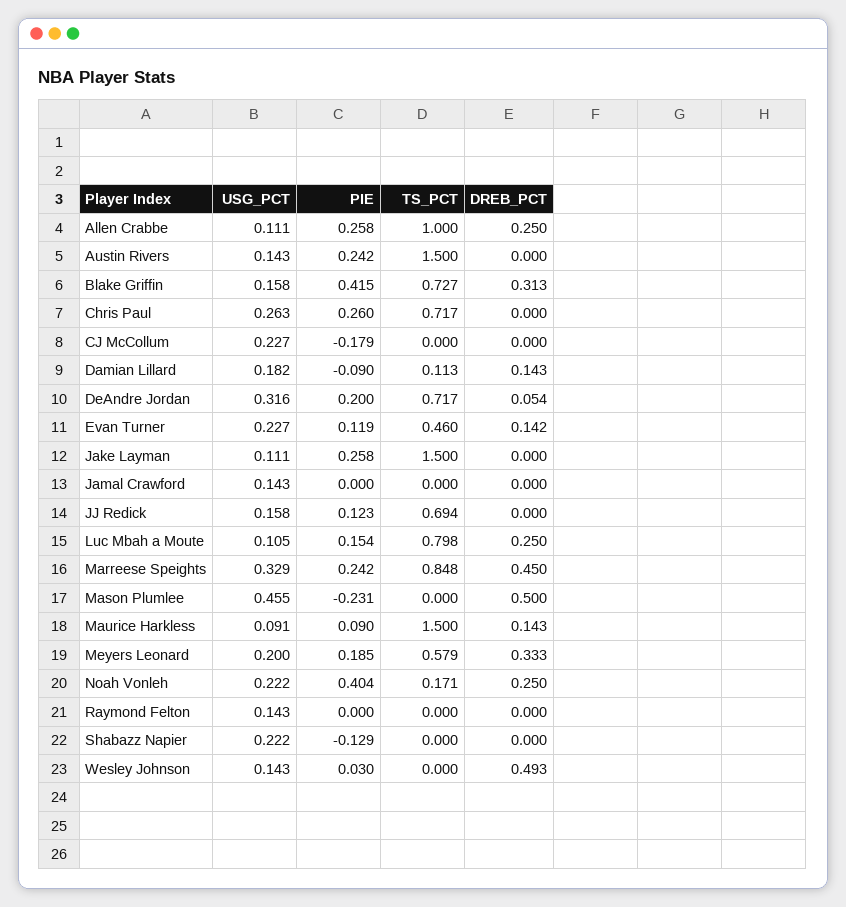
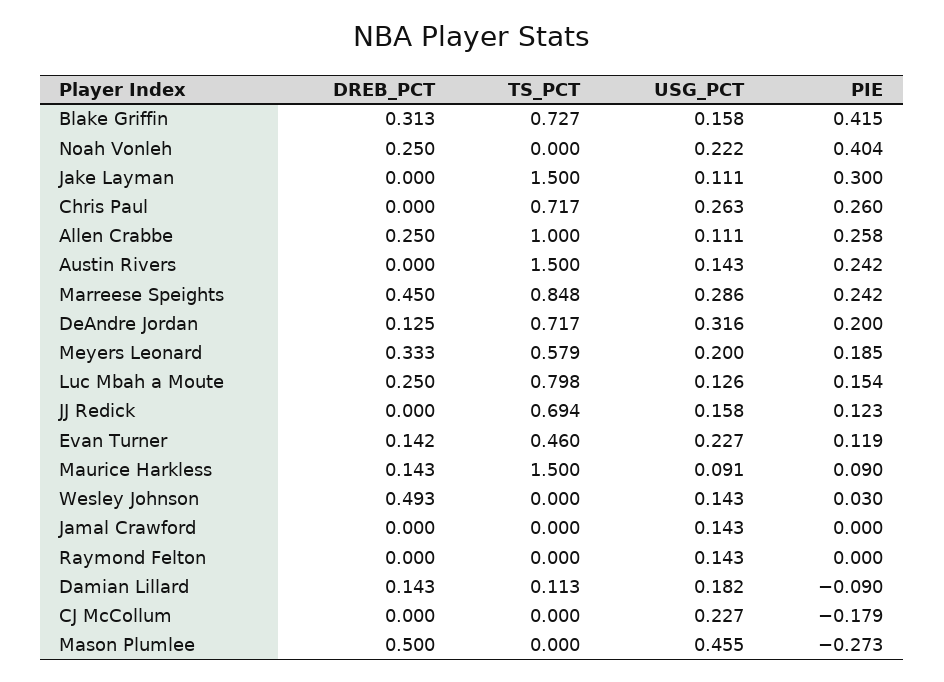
  {
    "USG_PCT": {
      "Allen Crabbe": 0.111,
      "Austin Rivers": 0.143,
      "Blake Griffin": 0.158,
      "Chris Paul": 0.263,
      "CJ McCollum": 0.227,
      "Damian Lillard": 0.182,
      "DeAndre Jordan": 0.316,
      "Evan Turner": 0.227,
      "Jake Layman": 0.111,
      "Jamal Crawford": 0.143,
      "JJ Redick": 0.158,
-     "Luc Mbah a Moute": 0.105,
+     "Luc Mbah a Moute": 0.126,
-     "Marreese Speights": 0.329,
+     "Marreese Speights": 0.286,
      "Mason Plumlee": 0.455,
      "Maurice Harkless": 0.091,
      "Meyers Leonard": 0.2,
      "Noah Vonleh": 0.222,
      "Raymond Felton": 0.143,
-     "Shabazz Napier": 0.222,
      "Wesley Johnson": 0.143
    },
    "PIE": {
      "Allen Crabbe": 0.258,
      "Austin Rivers": 0.242,
      "Blake Griffin": 0.415,
      "Chris Paul": 0.26,
      "CJ McCollum": -0.179,
      "Damian Lillard": -0.09,
      "DeAndre Jordan": 0.2,
      "Evan Turner": 0.119,
-     "Jake Layman": 0.258,
+     "Jake Layman": 0.3,
      "Jamal Crawford": 0,
      "JJ Redick": 0.123,
      "Luc Mbah a Moute": 0.154,
      "Marreese Speights": 0.242,
-     "Mason Plumlee": -0.231,
+     "Mason Plumlee": -0.273,
      "Maurice Harkless": 0.09,
      "Meyers Leonard": 0.185,
      "Noah Vonleh": 0.404,
      "Raymond Felton": 0,
-     "Shabazz Napier": -0.129,
      "Wesley Johnson": 0.03
    },
    "TS_PCT": {
      "Allen Crabbe": 1,
      "Austin Rivers": 1.5,
      "Blake Griffin": 0.727,
      "Chris Paul": 0.717,
      "CJ McCollum": 0,
      "Damian Lillard": 0.113,
      "DeAndre Jordan": 0.717,
      "Evan Turner": 0.46,
      "Jake Layman": 1.5,
      "Jamal Crawford": 0,
      "JJ Redick": 0.694,
      "Luc Mbah a Moute": 0.798,
      "Marreese Speights": 0.848,
      "Mason Plumlee": 0,
      "Maurice Harkless": 1.5,
      "Meyers Leonard": 0.579,
-     "Noah Vonleh": 0.171,
+     "Noah Vonleh": 0,
      "Raymond Felton": 0,
-     "Shabazz Napier": 0,
      "Wesley Johnson": 0
    },
    "DREB_PCT": {
      "Allen Crabbe": 0.25,
      "Austin Rivers": 0,
      "Blake Griffin": 0.313,
      "Chris Paul": 0,
      "CJ McCollum": 0,
      "Damian Lillard": 0.143,
-     "DeAndre Jordan": 0.054,
+     "DeAndre Jordan": 0.125,
      "Evan Turner": 0.142,
      "Jake Layman": 0,
      "Jamal Crawford": 0,
      "JJ Redick": 0,
      "Luc Mbah a Moute": 0.25,
      "Marreese Speights": 0.45,
      "Mason Plumlee": 0.5,
      "Maurice Harkless": 0.143,
      "Meyers Leonard": 0.333,
      "Noah Vonleh": 0.25,
      "Raymond Felton": 0,
-     "Shabazz Napier": 0,
      "Wesley Johnson": 0.493
    }
  }

